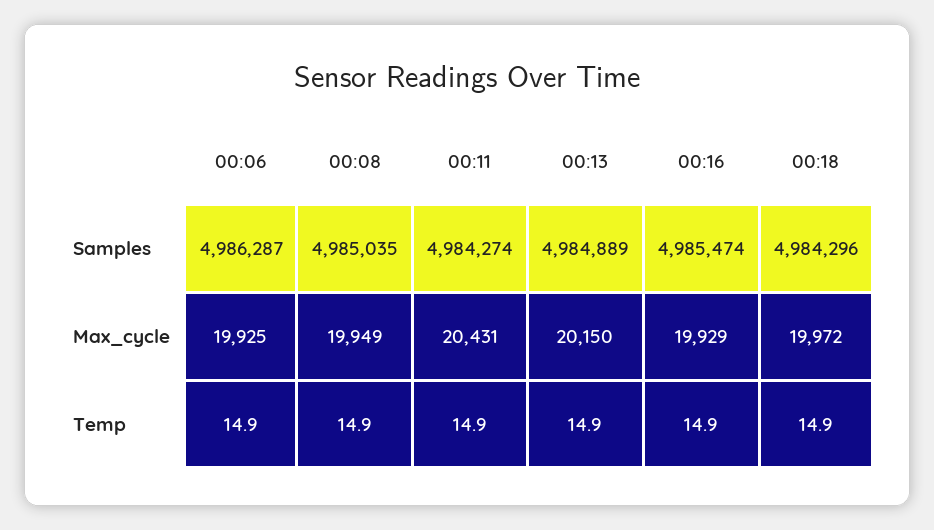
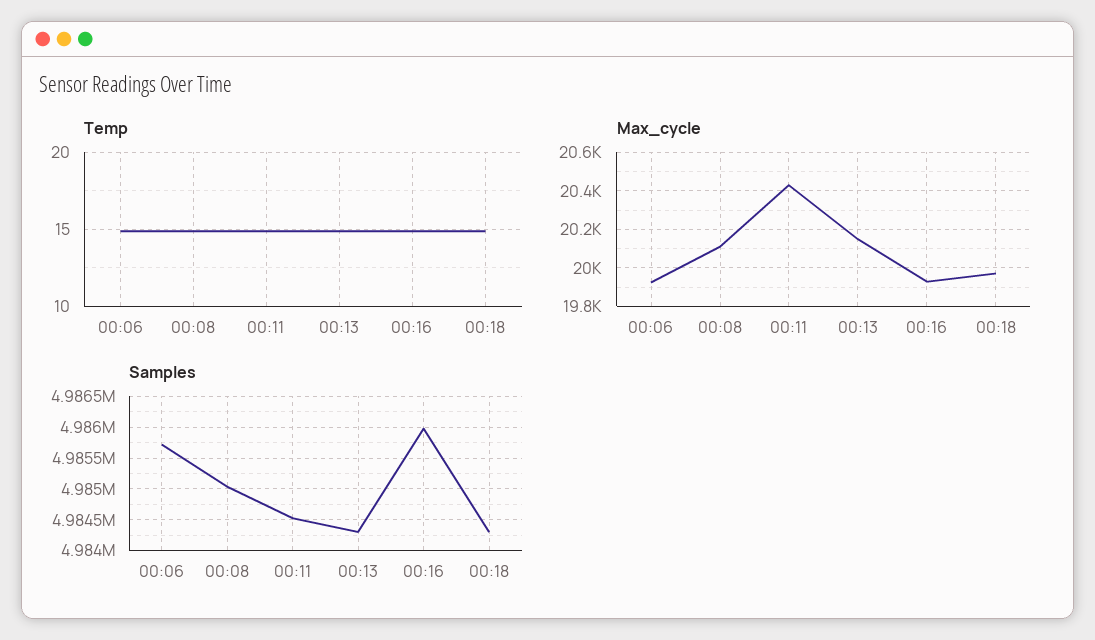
  {
    "Samples": {
-     "00:06": 4986287,
+     "00:06": 4985700,
      "00:08": 4985035,
-     "00:11": 4984274,
+     "00:11": 4984500,
-     "00:13": 4984889,
+     "00:13": 4984300,
-     "00:16": 4985474,
+     "00:16": 4986000,
      "00:18": 4984296
    },
    "Max_cycle": {
      "00:06": 19925,
-     "00:08": 19949,
+     "00:08": 20100,
      "00:11": 20431,
      "00:13": 20150,
      "00:16": 19929,
      "00:18": 19972
    },
    "Temp": {
      "00:06": 14.9,
      "00:08": 14.9,
      "00:11": 14.9,
      "00:13": 14.9,
      "00:16": 14.9,
      "00:18": 14.9
    }
  }

